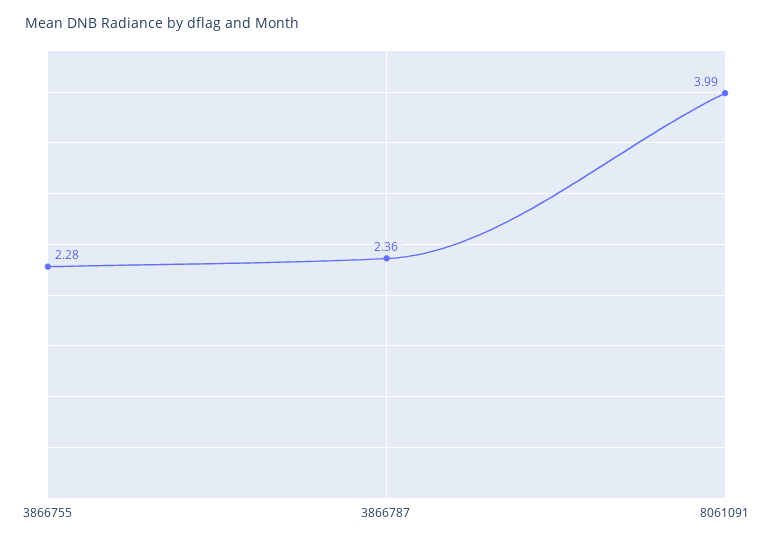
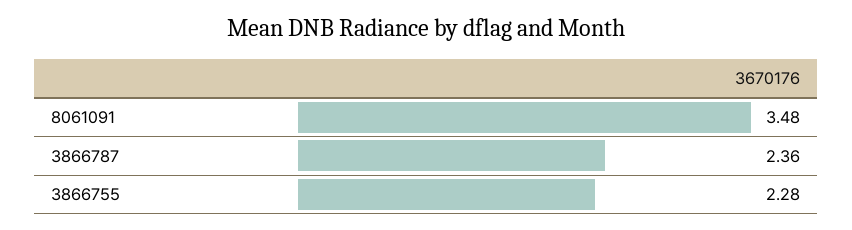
  {
    "3866755": 2.28,
    "3866787": 2.36,
-   "8061091": 3.99
+   "8061091": 3.48
  }

